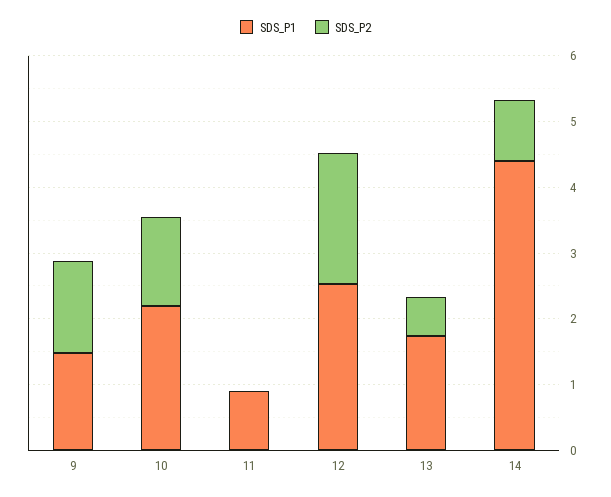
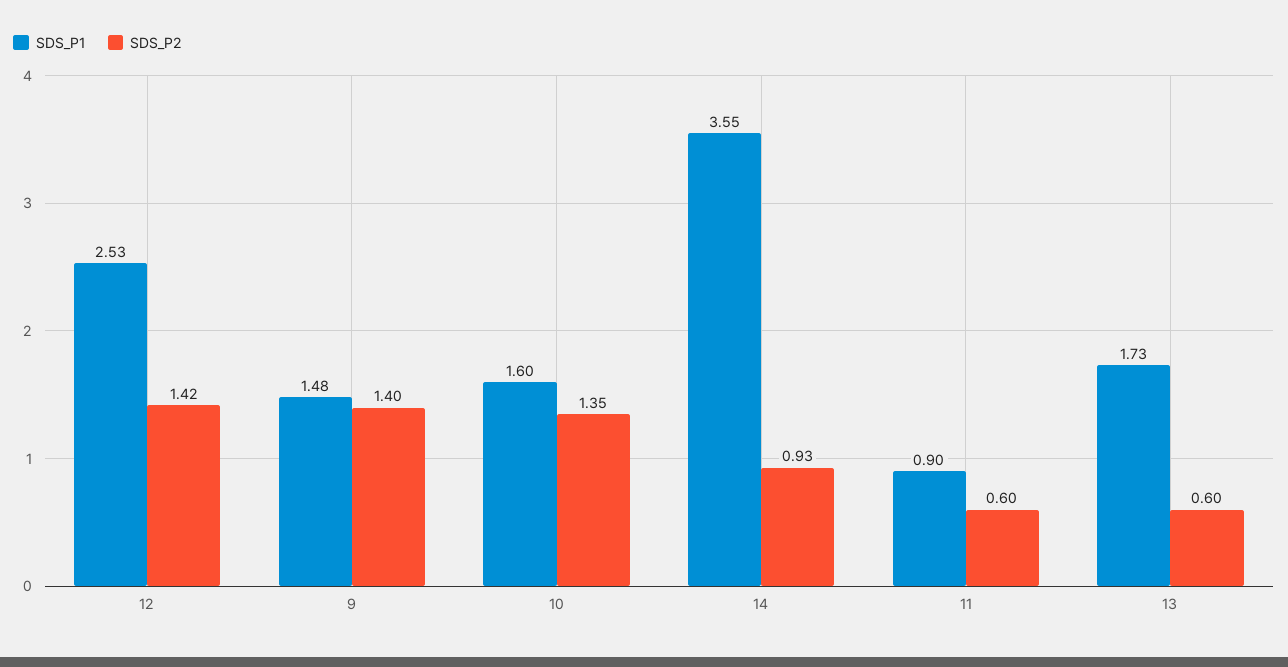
  {
    "SDS_P1": {
      "9": 1.48,
-     "10": 2.2,
+     "10": 1.6,
      "11": 0.9,
      "12": 2.53,
      "13": 1.73,
-     "14": 4.4
+     "14": 3.55
    },
    "SDS_P2": {
      "9": 1.4,
      "10": 1.35,
-     "11": 0,
+     "11": 0.6,
-     "12": 2,
+     "12": 1.42,
      "13": 0.6,
      "14": 0.93
    }
  }

